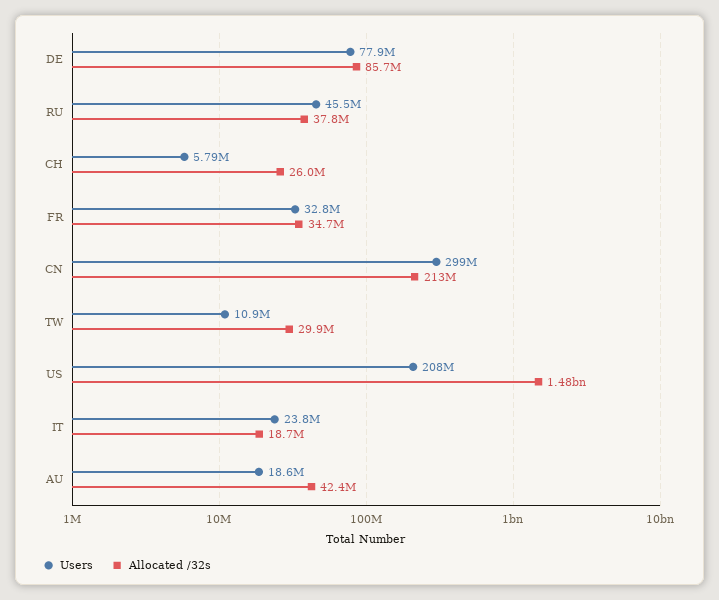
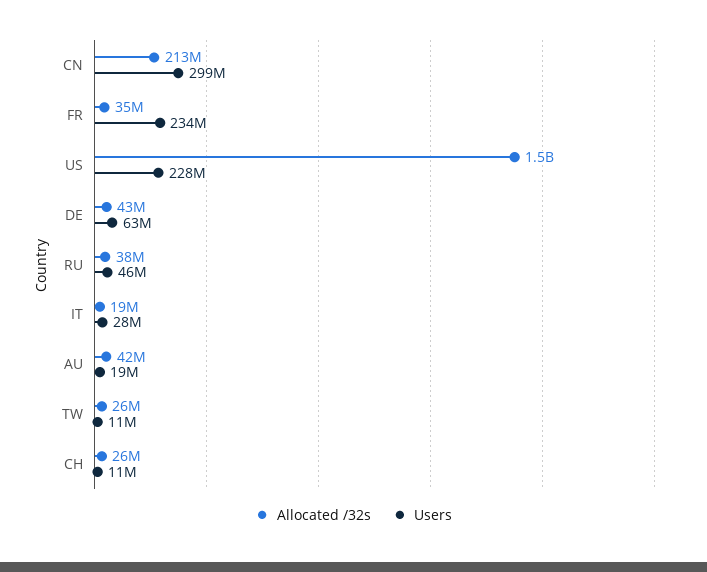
  {
    "Users": {
-     "DE": 77900000,
+     "DE": 63000000,
      "RU": 45500000,
-     "CH": 5790000,
+     "CH": 11000000,
-     "FR": 32800000,
+     "FR": 234000000,
      "CN": 299000000,
      "TW": 10900000,
-     "US": 208000000,
+     "US": 228000000,
-     "IT": 23800000,
+     "IT": 28000000,
      "AU": 18600000
    },
    "Allocated /32s": {
-     "DE": 85700000,
+     "DE": 43000000,
      "RU": 37800000,
      "CH": 26000000,
      "FR": 34700000,
      "CN": 213000000,
-     "TW": 29900000,
+     "TW": 26000000,
      "US": 1480000000,
      "IT": 18700000,
      "AU": 42400000
    }
  }

